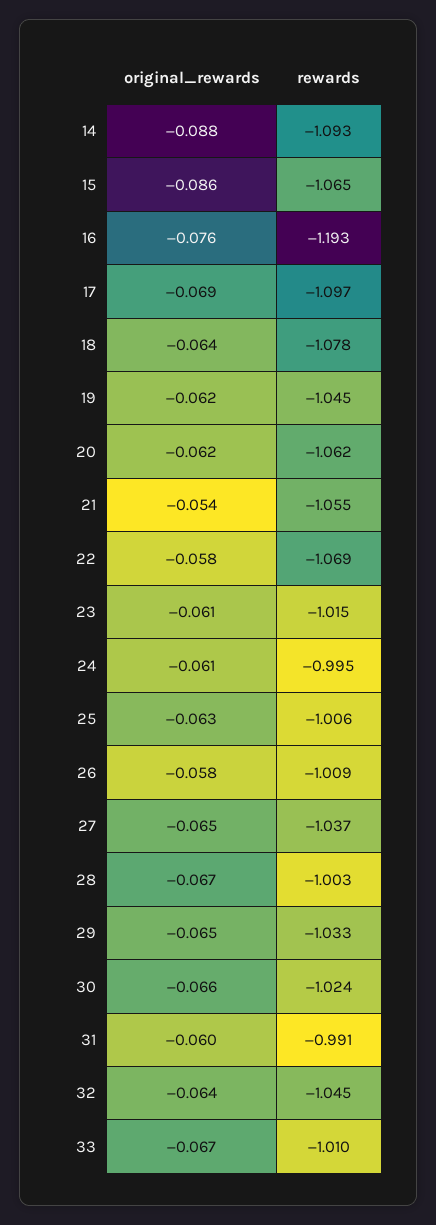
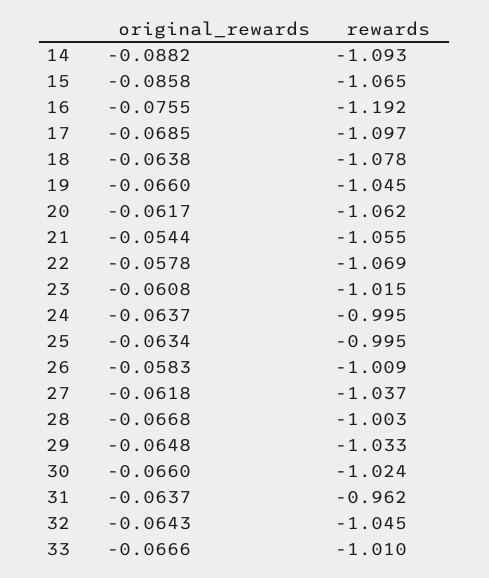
  {
    "original_rewards": {
      "14": -0.0882,
      "15": -0.0858,
      "16": -0.0755,
      "17": -0.0685,
      "18": -0.0638,
-     "19": -0.062,
+     "19": -0.066,
      "20": -0.0617,
      "21": -0.0544,
      "22": -0.0578,
      "23": -0.0608,
-     "24": -0.061,
+     "24": -0.0637,
      "25": -0.0634,
      "26": -0.0583,
-     "27": -0.065,
+     "27": -0.0618,
      "28": -0.0668,
      "29": -0.0648,
      "30": -0.066,
-     "31": -0.06,
+     "31": -0.0637,
      "32": -0.0643,
      "33": -0.0666
    },
    "rewards": {
      "14": -1.093,
      "15": -1.065,
-     "16": -1.193,
+     "16": -1.192,
      "17": -1.097,
      "18": -1.078,
      "19": -1.045,
      "20": -1.062,
      "21": -1.055,
      "22": -1.069,
      "23": -1.015,
      "24": -0.995,
-     "25": -1.006,
+     "25": -0.995,
      "26": -1.009,
      "27": -1.037,
      "28": -1.003,
      "29": -1.033,
      "30": -1.024,
-     "31": -0.991,
+     "31": -0.962,
      "32": -1.045,
      "33": -1.01
    }
  }

